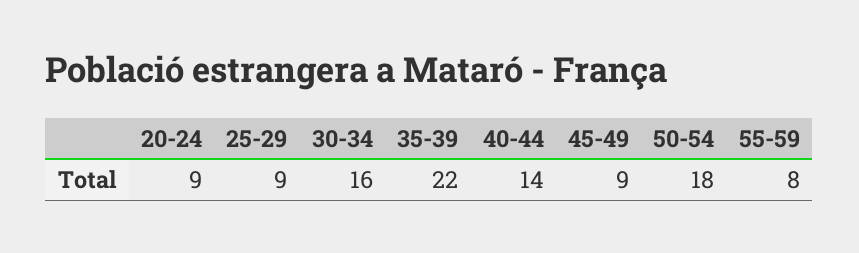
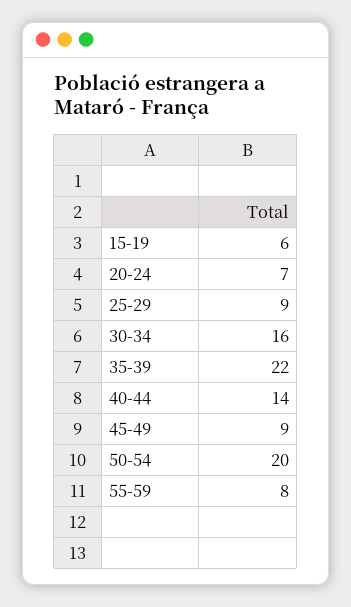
  {
-   "20-24": 9,
+   "20-24": 7,
    "25-29": 9,
    "30-34": 16,
    "35-39": 22,
    "40-44": 14,
    "45-49": 9,
-   "50-54": 18,
+   "50-54": 20,
-   "55-59": 8
+   "55-59": 8,
+   "15-19": 6
  }

